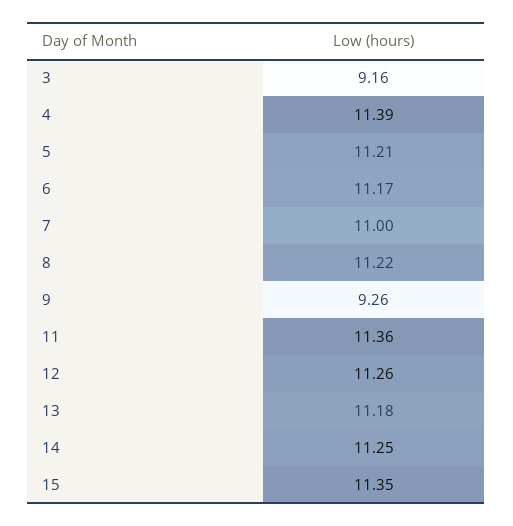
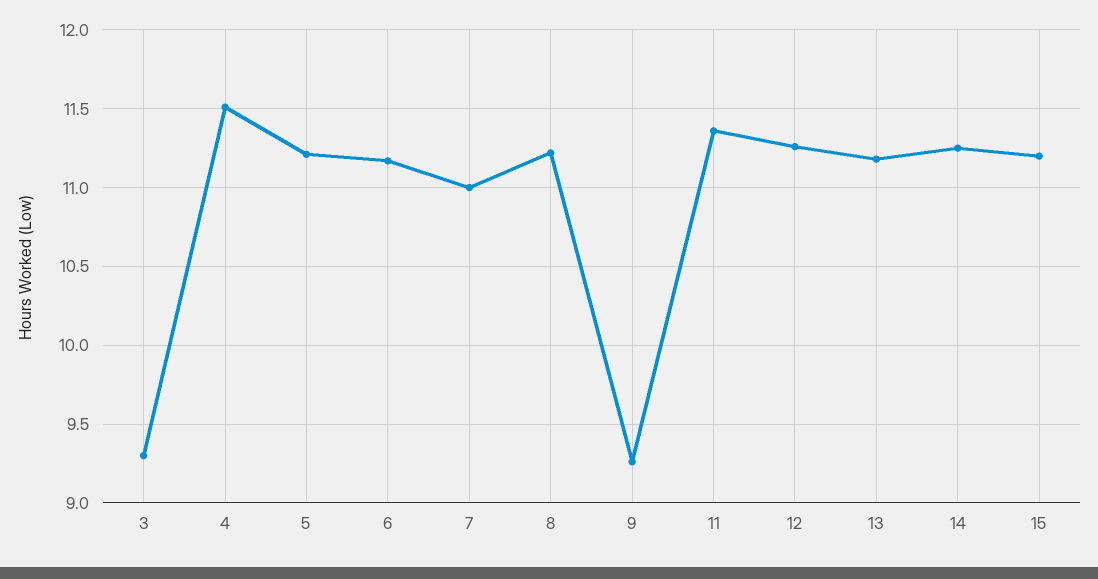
  {
-   "3": 9.16,
+   "3": 9.3,
-   "4": 11.39,
+   "4": 11.5,
    "5": 11.21,
    "6": 11.17,
    "7": 11,
    "8": 11.22,
    "9": 9.26,
    "11": 11.36,
    "12": 11.26,
    "13": 11.18,
    "14": 11.25,
-   "15": 11.35
+   "15": 11.2
  }

